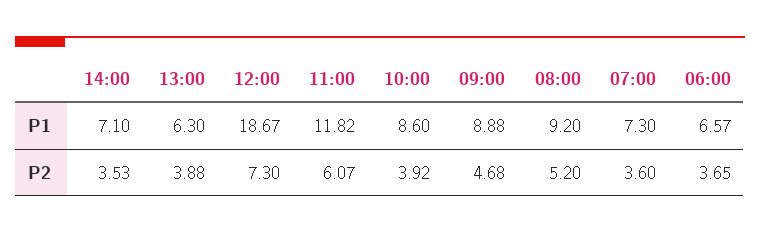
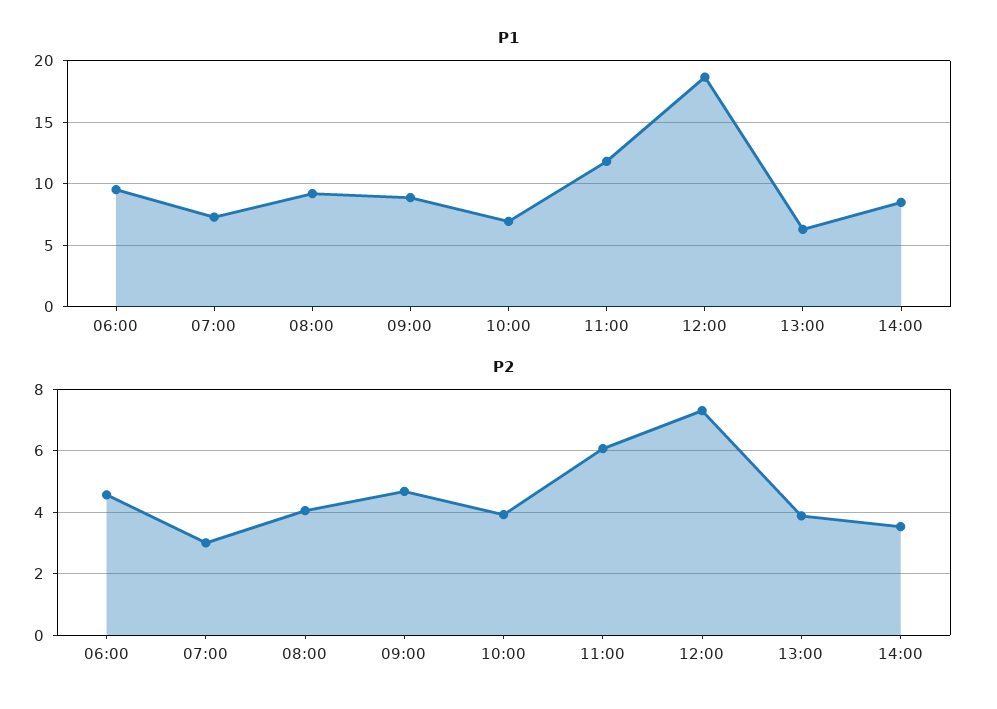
  {
    "P1": {
-     "14:00": 7.1,
+     "14:00": 8.5,
      "13:00": 6.3,
      "12:00": 18.67,
      "11:00": 11.82,
-     "10:00": 8.6,
+     "10:00": 7,
      "09:00": 8.88,
      "08:00": 9.2,
      "07:00": 7.3,
-     "06:00": 6.57
+     "06:00": 9.5
    },
    "P2": {
      "14:00": 3.53,
      "13:00": 3.88,
      "12:00": 7.3,
      "11:00": 6.07,
      "10:00": 3.92,
      "09:00": 4.68,
-     "08:00": 5.2,
+     "08:00": 4,
-     "07:00": 3.6,
+     "07:00": 3,
-     "06:00": 3.65
+     "06:00": 4.6
    }
  }

